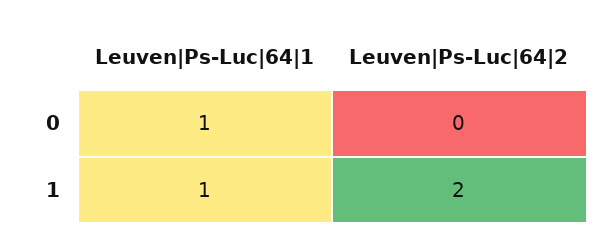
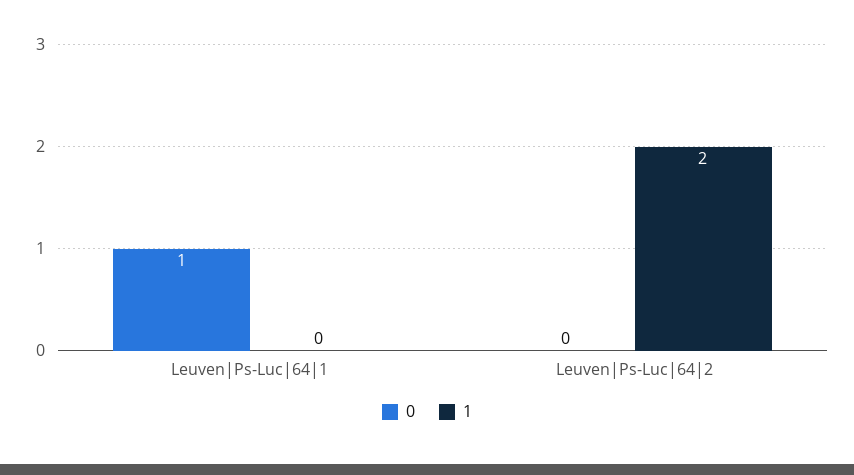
  {
    "0": {
      "Leuven|Ps-Luc|64|1": 1,
      "Leuven|Ps-Luc|64|2": 0
    },
    "1": {
-     "Leuven|Ps-Luc|64|1": 1,
+     "Leuven|Ps-Luc|64|1": 0,
      "Leuven|Ps-Luc|64|2": 2
    }
  }

